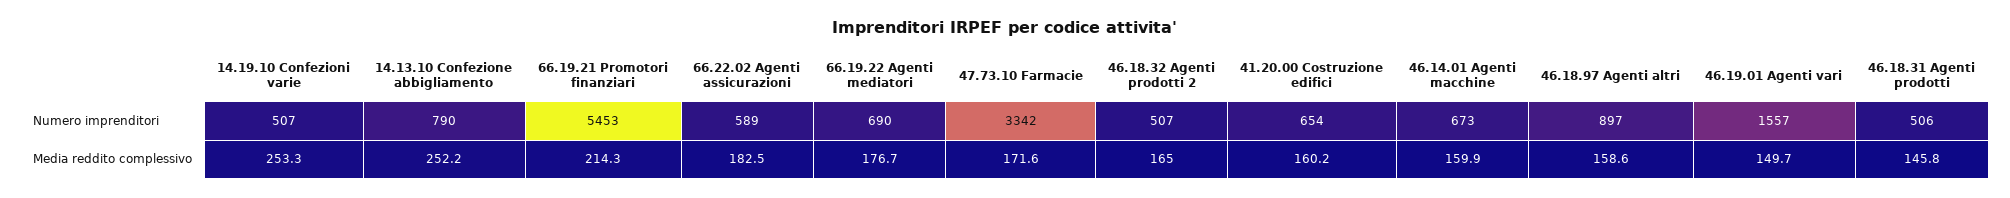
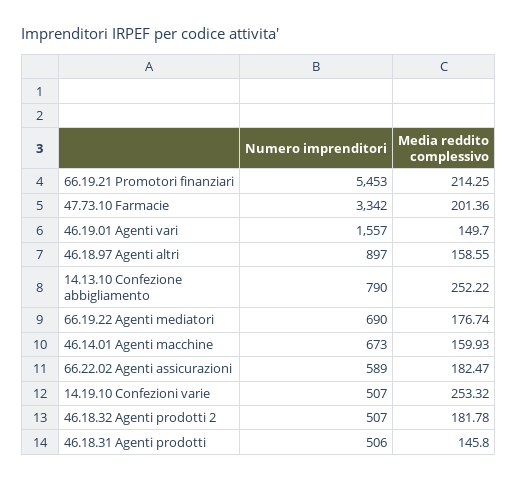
  {
    "14.19.10 Confezioni varie": {
      "Numero imprenditori": 507,
      "Media reddito complessivo": 253.32
    },
    "14.13.10 Confezione abbigliamento": {
      "Numero imprenditori": 790,
      "Media reddito complessivo": 252.22
    },
    "66.19.21 Promotori finanziari": {
      "Numero imprenditori": 5453,
      "Media reddito complessivo": 214.25
    },
    "66.22.02 Agenti assicurazioni": {
      "Numero imprenditori": 589,
      "Media reddito complessivo": 182.47
    },
    "66.19.22 Agenti mediatori": {
      "Numero imprenditori": 690,
      "Media reddito complessivo": 176.74
    },
    "47.73.10 Farmacie": {
      "Numero imprenditori": 3342,
-     "Media reddito complessivo": 171.6
+     "Media reddito complessivo": 201.36
    },
    "46.18.32 Agenti prodotti 2": {
      "Numero imprenditori": 507,
-     "Media reddito complessivo": 165
+     "Media reddito complessivo": 181.78
    },
-   "41.20.00 Costruzione edifici": {
-     "Numero imprenditori": 654,
-     "Media reddito complessivo": 160.2
-   },
    "46.14.01 Agenti macchine": {
      "Numero imprenditori": 673,
      "Media reddito complessivo": 159.93
    },
    "46.18.97 Agenti altri": {
      "Numero imprenditori": 897,
      "Media reddito complessivo": 158.55
    },
    "46.19.01 Agenti vari": {
      "Numero imprenditori": 1557,
      "Media reddito complessivo": 149.7
    },
    "46.18.31 Agenti prodotti": {
      "Numero imprenditori": 506,
      "Media reddito complessivo": 145.8
    }
  }

